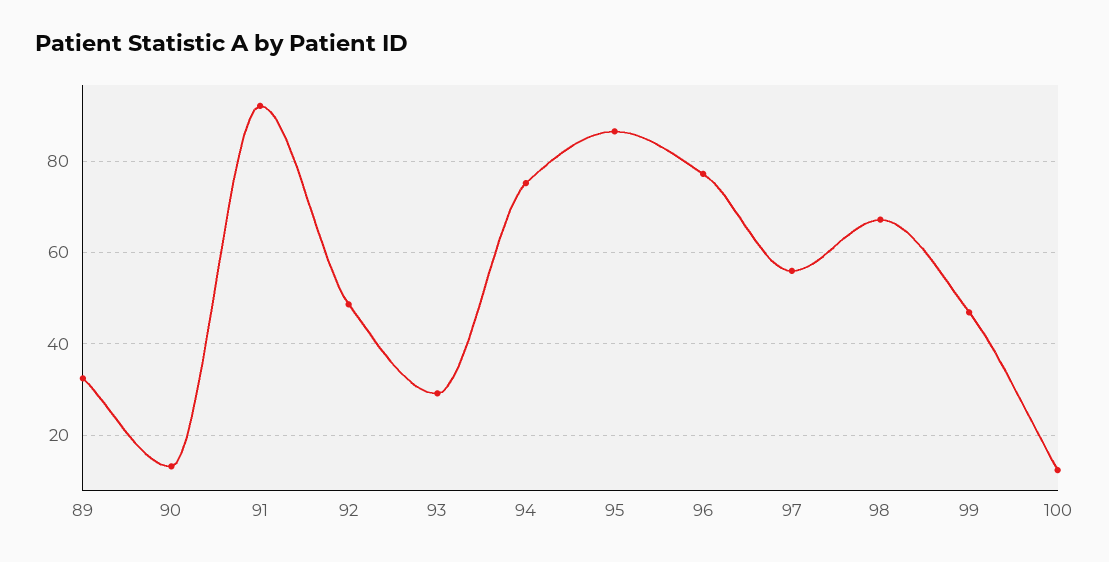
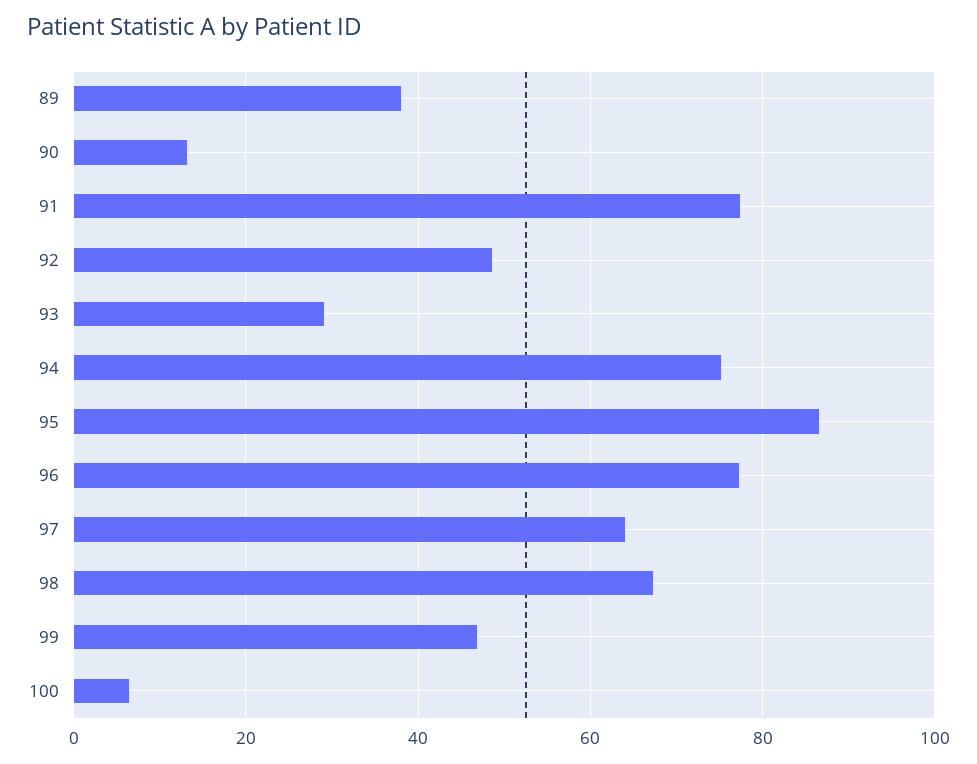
  {
-   "89": 32,
+   "89": 38,
    "90": 14,
-   "91": 92,
+   "91": 78,
    "92": 48,
    "93": 30,
    "94": 76,
    "95": 86,
    "96": 78,
-   "97": 56,
+   "97": 64,
    "98": 68,
    "99": 46,
-   "100": 12
+   "100": 6
  }

